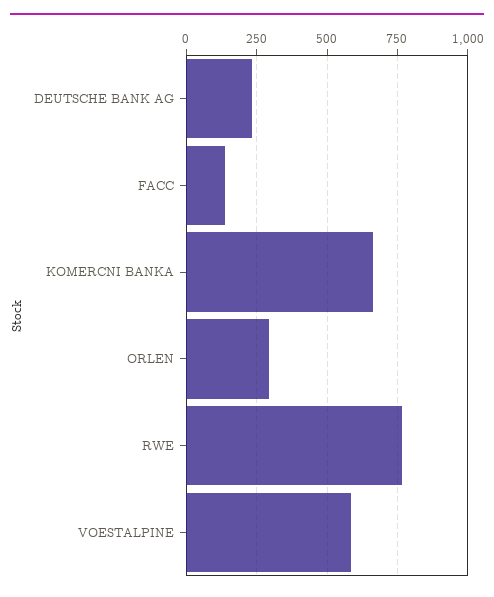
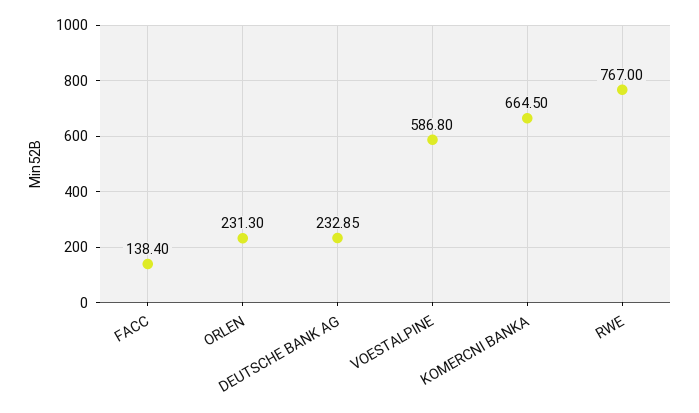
  {
    "DEUTSCHE BANK AG": 232.85,
    "FACC": 138.4,
    "KOMERCNI BANKA": 664.5,
-   "ORLEN": 300,
+   "ORLEN": 231.3,
    "RWE": 767,
    "VOESTALPINE": 586.8
  }

